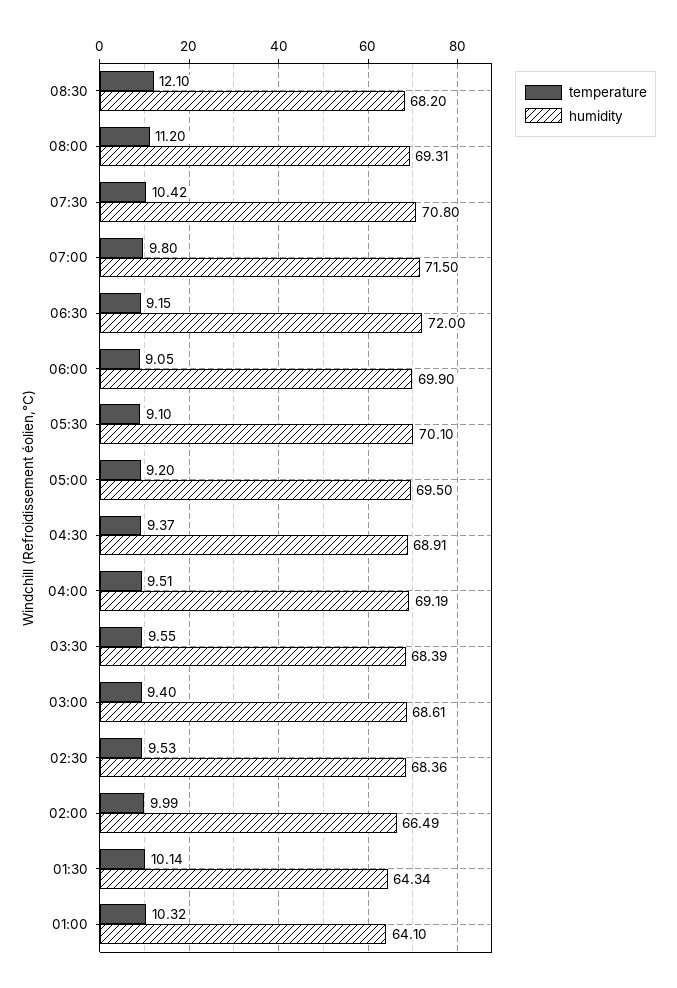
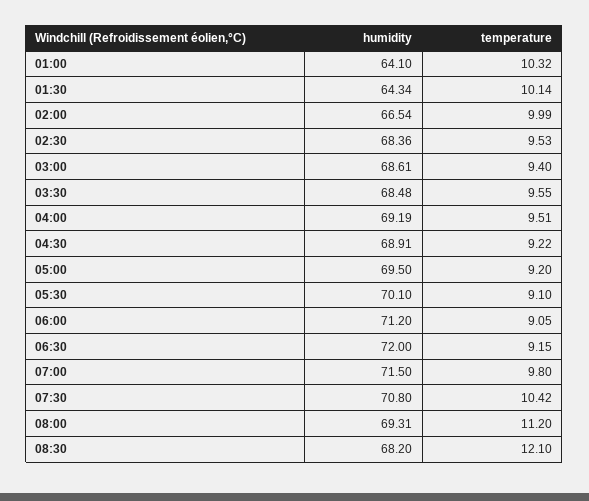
  {
    "temperature": {
      "08:30": 12.1,
      "08:00": 11.2,
      "07:30": 10.42,
      "07:00": 9.8,
      "06:30": 9.15,
      "06:00": 9.05,
      "05:30": 9.1,
      "05:00": 9.2,
-     "04:30": 9.37,
+     "04:30": 9.22,
      "04:00": 9.51,
      "03:30": 9.55,
      "03:00": 9.4,
      "02:30": 9.53,
      "02:00": 9.99,
      "01:30": 10.14,
      "01:00": 10.32
    },
    "humidity": {
      "08:30": 68.2,
      "08:00": 69.31,
      "07:30": 70.8,
      "07:00": 71.5,
      "06:30": 72,
-     "06:00": 69.9,
+     "06:00": 71.2,
      "05:30": 70.1,
      "05:00": 69.5,
      "04:30": 68.91,
      "04:00": 69.19,
-     "03:30": 68.39,
+     "03:30": 68.48,
      "03:00": 68.61,
      "02:30": 68.36,
-     "02:00": 66.49,
+     "02:00": 66.54,
      "01:30": 64.34,
      "01:00": 64.1
    }
  }

